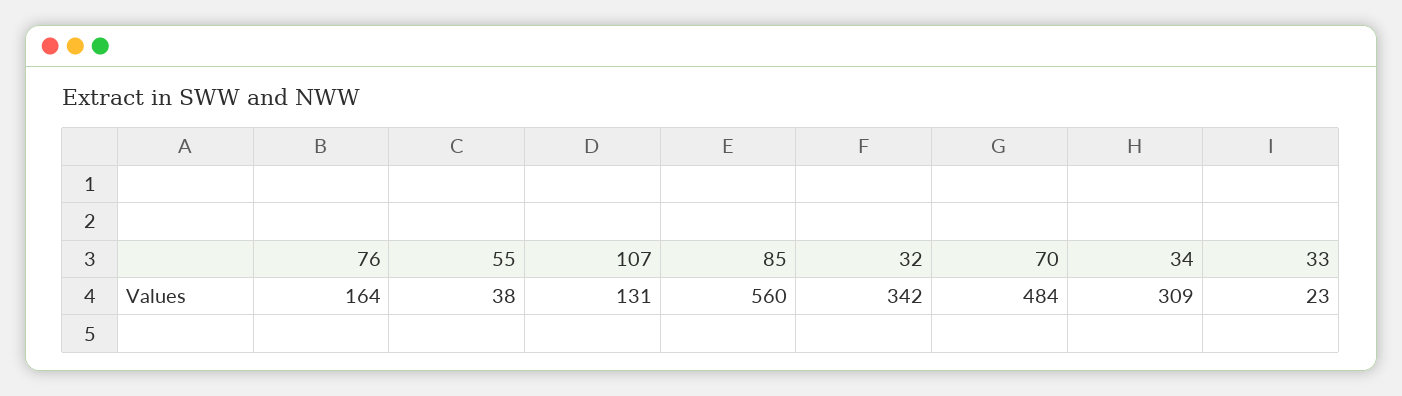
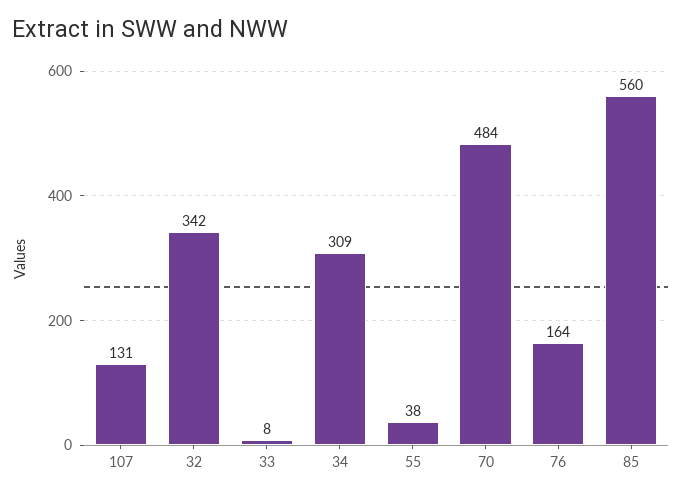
  {
    "76": 164,
    "55": 38,
    "107": 131,
    "85": 560,
    "32": 342,
    "70": 484,
    "34": 309,
-   "33": 23
+   "33": 8
  }

